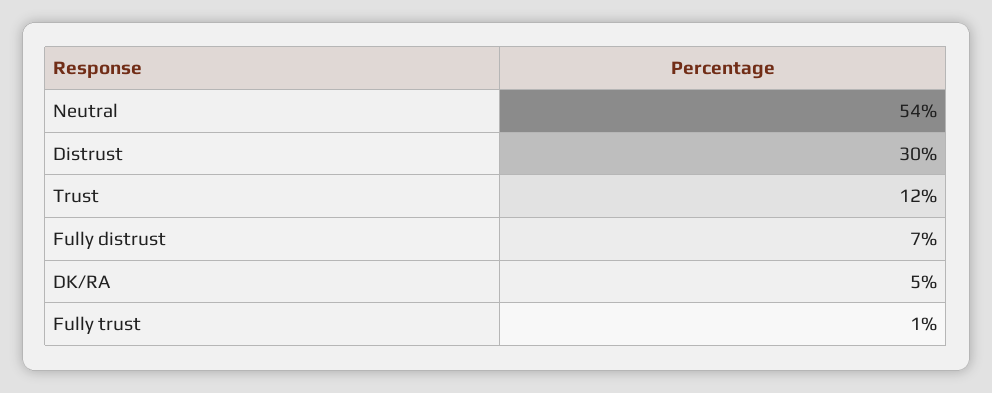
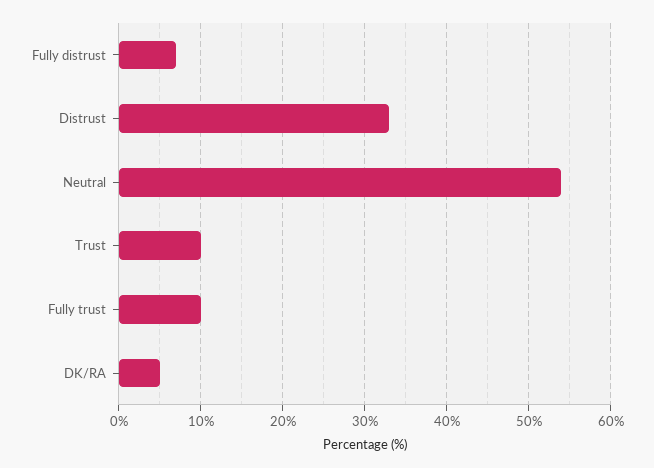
  {
    "Neutral": 54,
-   "Distrust": 30,
+   "Distrust": 33,
-   "Trust": 12,
+   "Trust": 10,
    "Fully distrust": 7,
    "DK/RA": 5,
-   "Fully trust": 1
+   "Fully trust": 10
  }

